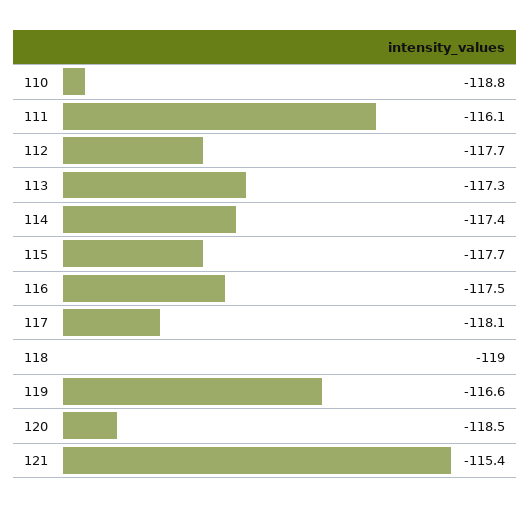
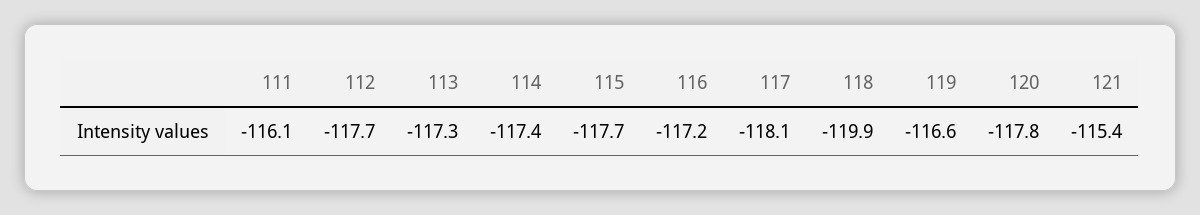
  {
-   "110": -118.8,
    "111": -116.1,
    "112": -117.7,
    "113": -117.3,
    "114": -117.4,
    "115": -117.7,
-   "116": -117.5,
+   "116": -117.2,
    "117": -118.1,
-   "118": -119,
+   "118": -119.9,
    "119": -116.6,
-   "120": -118.5,
+   "120": -117.8,
    "121": -115.4
  }

